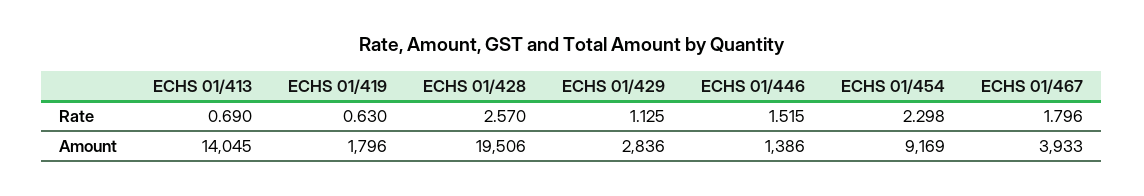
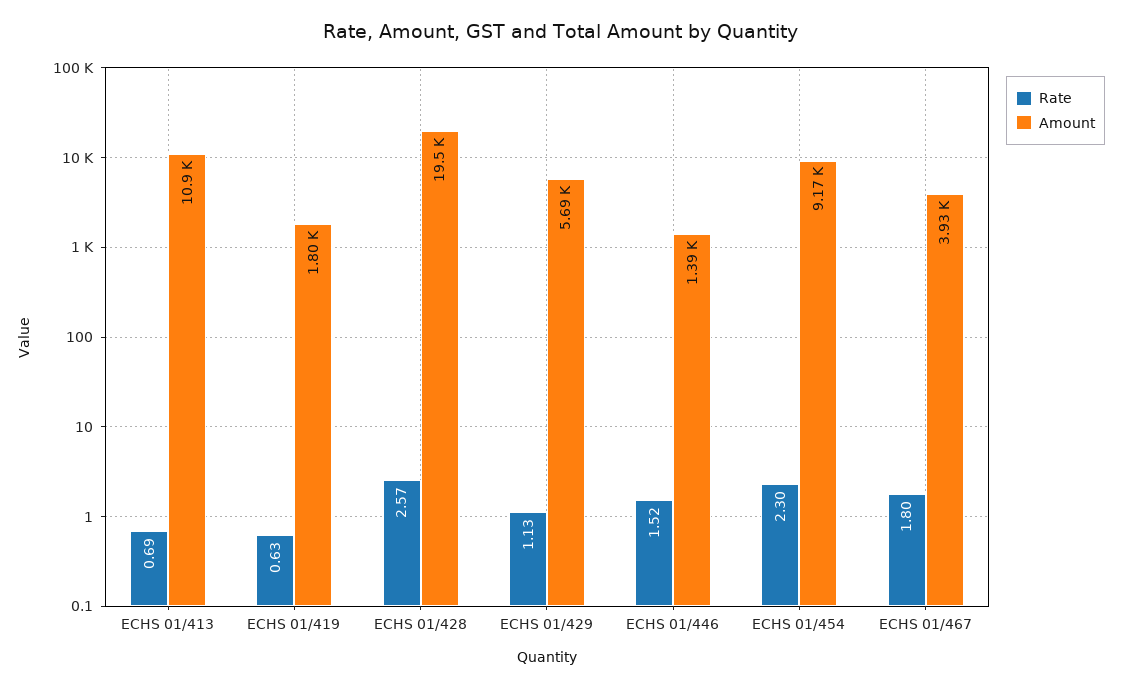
  {
    "Rate": {
      "ECHS 01/413": 0.69,
      "ECHS 01/419": 0.63,
      "ECHS 01/428": 2.57,
      "ECHS 01/429": 1.125,
      "ECHS 01/446": 1.515,
      "ECHS 01/454": 2.298,
      "ECHS 01/467": 1.796
    },
    "Amount": {
-     "ECHS 01/413": 14045,
+     "ECHS 01/413": 10900,
      "ECHS 01/419": 1796,
      "ECHS 01/428": 19506,
-     "ECHS 01/429": 2836,
+     "ECHS 01/429": 5690,
      "ECHS 01/446": 1386,
      "ECHS 01/454": 9169,
      "ECHS 01/467": 3933
    }
  }

